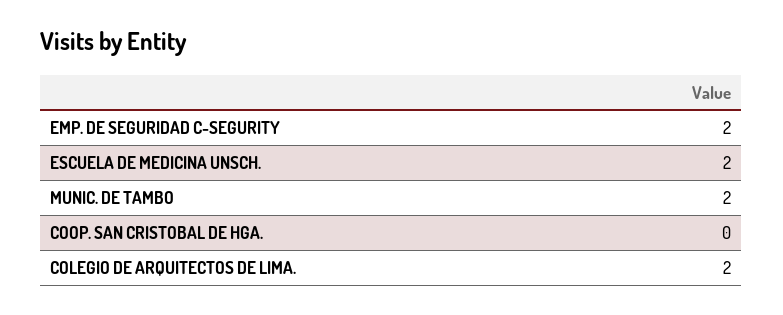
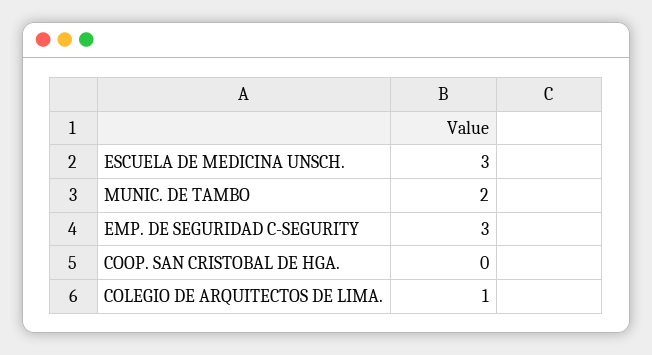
  {
-   "EMP. DE SEGURIDAD C-SEGURITY": 2,
+   "EMP. DE SEGURIDAD C-SEGURITY": 3,
-   "ESCUELA DE MEDICINA UNSCH.": 2,
+   "ESCUELA DE MEDICINA UNSCH.": 3,
    "MUNIC. DE TAMBO": 2,
    "COOP. SAN CRISTOBAL DE HGA.": 0,
-   "COLEGIO DE ARQUITECTOS DE LIMA.": 2
+   "COLEGIO DE ARQUITECTOS DE LIMA.": 1
  }

